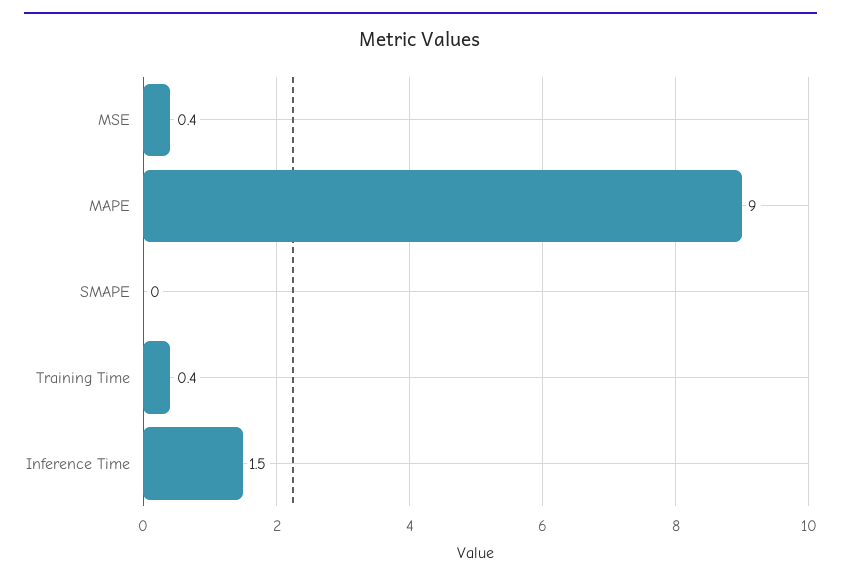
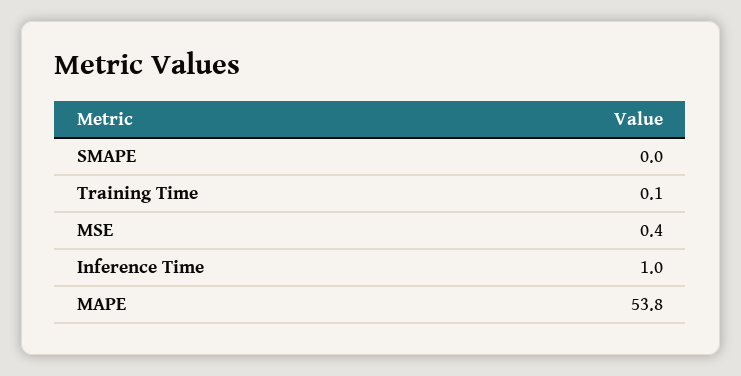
  {
    "MSE": 0.4,
-   "MAPE": 9,
+   "MAPE": 53.8,
    "SMAPE": 0,
-   "Training Time": 0.4,
+   "Training Time": 0.1,
-   "Inference Time": 1.5
+   "Inference Time": 1
  }

